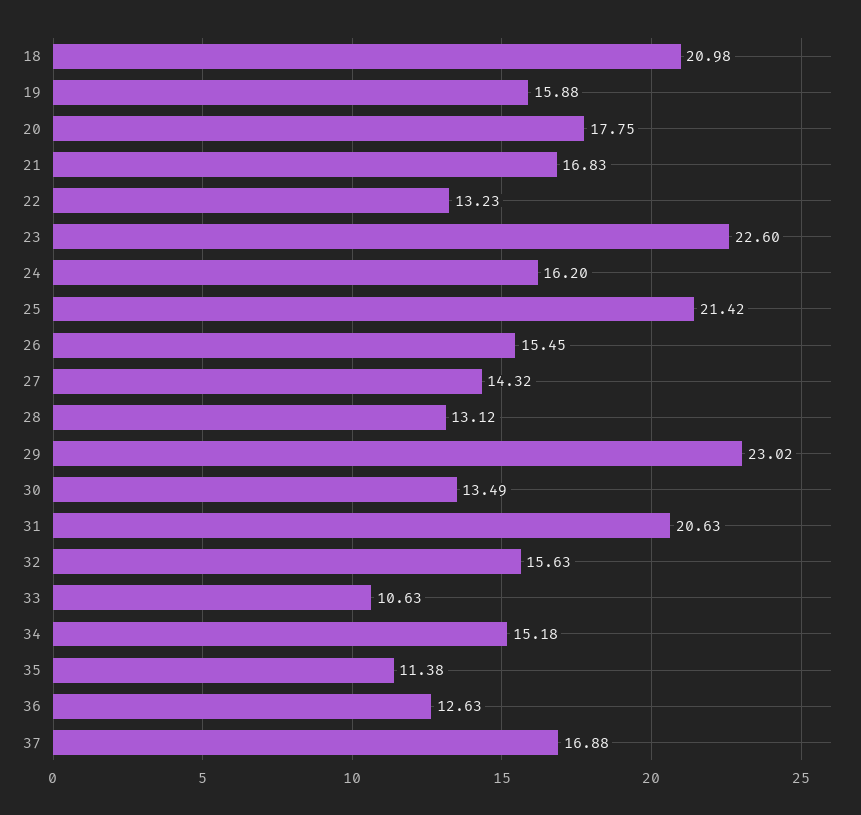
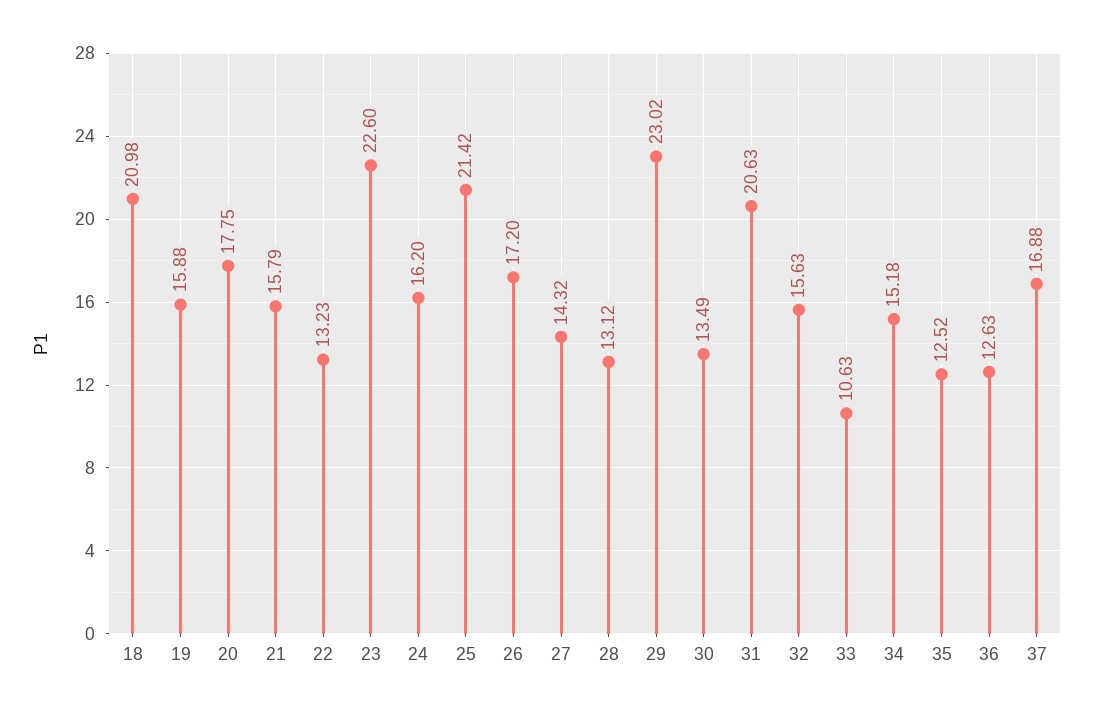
  {
    "18": 20.98,
    "19": 15.88,
    "20": 17.75,
-   "21": 16.83,
+   "21": 15.79,
    "22": 13.23,
    "23": 22.6,
    "24": 16.2,
    "25": 21.42,
-   "26": 15.45,
+   "26": 17.2,
    "27": 14.32,
    "28": 13.12,
    "29": 23.02,
    "30": 13.49,
    "31": 20.63,
    "32": 15.63,
    "33": 10.63,
    "34": 15.18,
-   "35": 11.38,
+   "35": 12.52,
    "36": 12.63,
    "37": 16.88
  }

